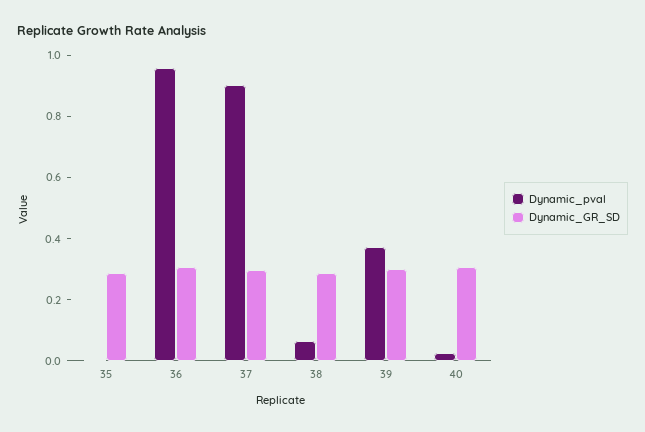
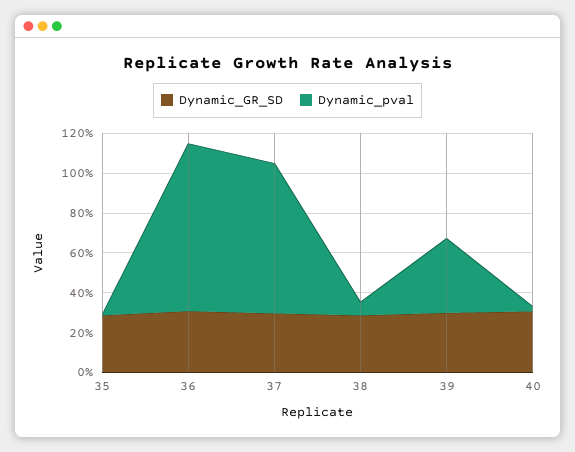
  {
    "Dynamic_pval": {
      "35": 0,
-     "36": 0.95,
+     "36": 0.85,
-     "37": 0.9,
+     "37": 0.75,
      "38": 0.05,
      "39": 0.35,
      "40": 0.05
    },
    "Dynamic_GR_SD": {
      "35": 0.3,
      "36": 0.3,
      "37": 0.3,
      "38": 0.3,
      "39": 0.3,
      "40": 0.3
    }
  }

